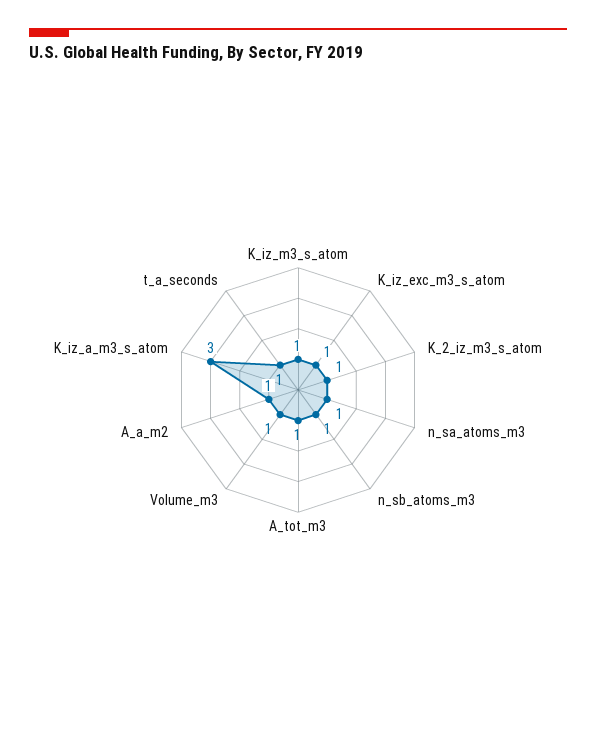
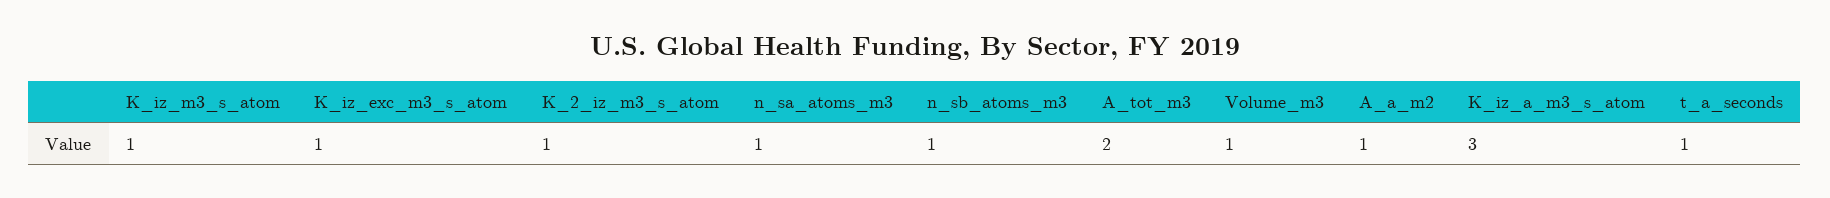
  {
    "K_iz_m3_s_atom": 1,
    "K_iz_exc_m3_s_atom": 1,
    "K_2_iz_m3_s_atom": 1,
    "n_sa_atoms_m3": 1,
    "n_sb_atoms_m3": 1,
-   "A_tot_m3": 1,
+   "A_tot_m3": 2,
    "Volume_m3": 1,
    "A_a_m2": 1,
    "K_iz_a_m3_s_atom": 3,
    "t_a_seconds": 1
  }

